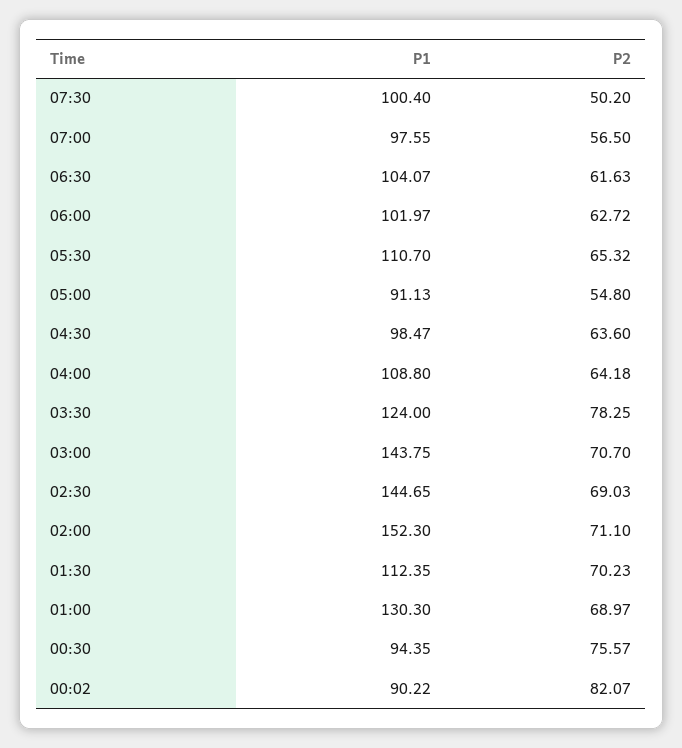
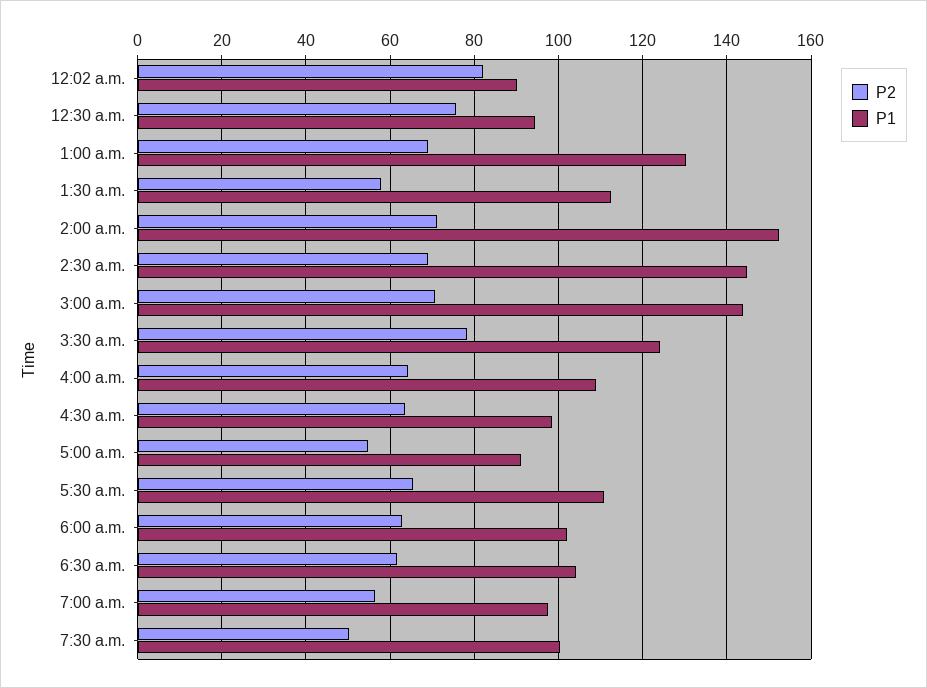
  {
    "P1": {
      "07:30": 100.4,
      "07:00": 97.55,
      "06:30": 104.07,
      "06:00": 101.97,
      "05:30": 110.7,
      "05:00": 91.13,
      "04:30": 98.47,
      "04:00": 108.8,
      "03:30": 124,
      "03:00": 143.75,
      "02:30": 144.65,
      "02:00": 152.3,
      "01:30": 112.35,
      "01:00": 130.3,
      "00:30": 94.35,
      "00:02": 90.22
    },
    "P2": {
      "07:30": 50.2,
      "07:00": 56.5,
      "06:30": 61.63,
      "06:00": 62.72,
      "05:30": 65.32,
      "05:00": 54.8,
      "04:30": 63.6,
      "04:00": 64.18,
      "03:30": 78.25,
      "03:00": 70.7,
      "02:30": 69.03,
      "02:00": 71.1,
-     "01:30": 70.23,
+     "01:30": 58,
      "01:00": 68.97,
      "00:30": 75.57,
      "00:02": 82.07
    }
  }

